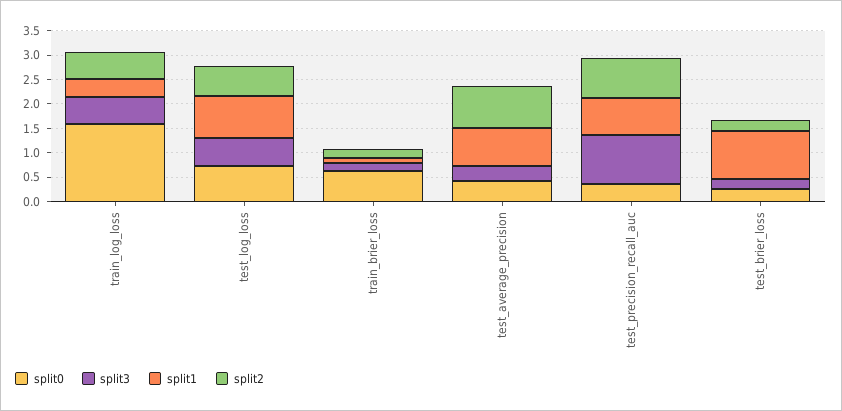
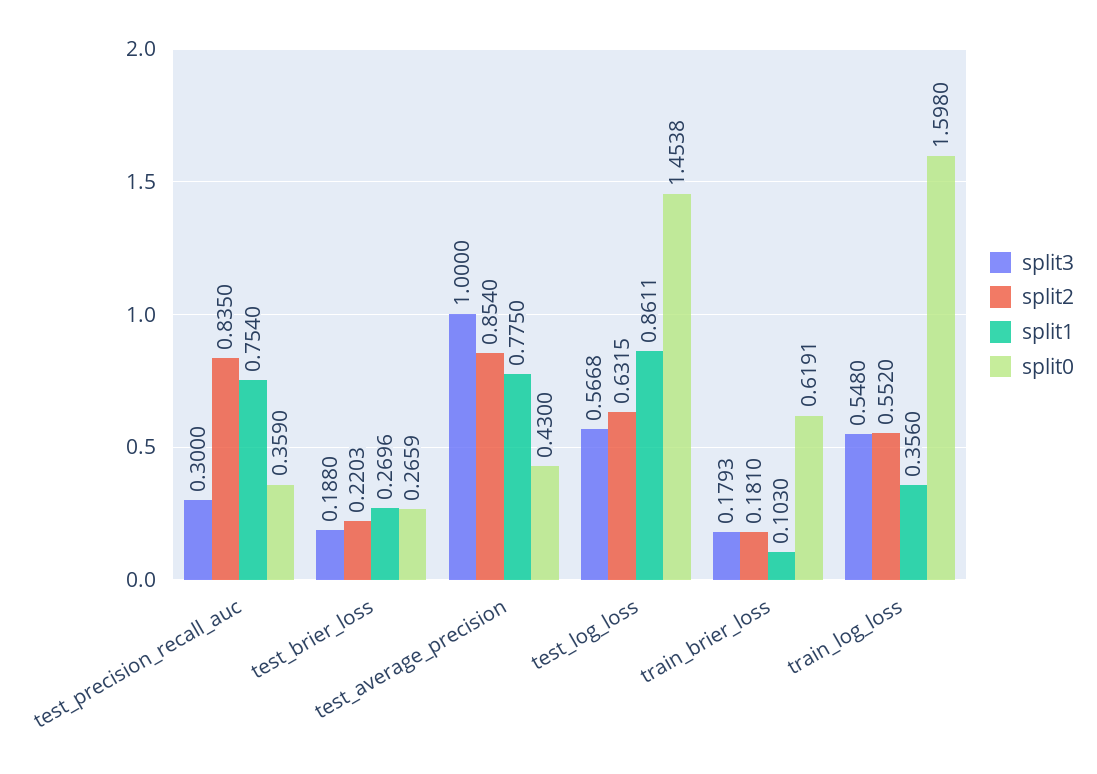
  {
    "split0": {
      "train_log_loss": 1.598,
-     "test_log_loss": 0.75,
+     "test_log_loss": 1.4538,
      "train_brier_loss": 0.6191,
      "test_average_precision": 0.43,
      "test_precision_recall_auc": 0.359,
      "test_brier_loss": 0.2659
    },
    "split3": {
      "train_log_loss": 0.548,
      "test_log_loss": 0.5668,
      "train_brier_loss": 0.1793,
-     "test_average_precision": 0.25,
+     "test_average_precision": 1,
-     "test_precision_recall_auc": 1,
+     "test_precision_recall_auc": 0.3,
      "test_brier_loss": 0.188
    },
    "split1": {
      "train_log_loss": 0.356,
      "test_log_loss": 0.8611,
      "train_brier_loss": 0.103,
      "test_average_precision": 0.775,
      "test_precision_recall_auc": 0.754,
-     "test_brier_loss": 1
+     "test_brier_loss": 0.2696
    },
    "split2": {
      "train_log_loss": 0.552,
      "test_log_loss": 0.6315,
      "train_brier_loss": 0.181,
      "test_average_precision": 0.854,
      "test_precision_recall_auc": 0.835,
      "test_brier_loss": 0.2203
    }
  }

